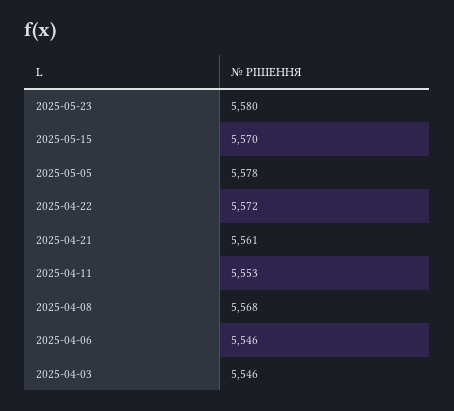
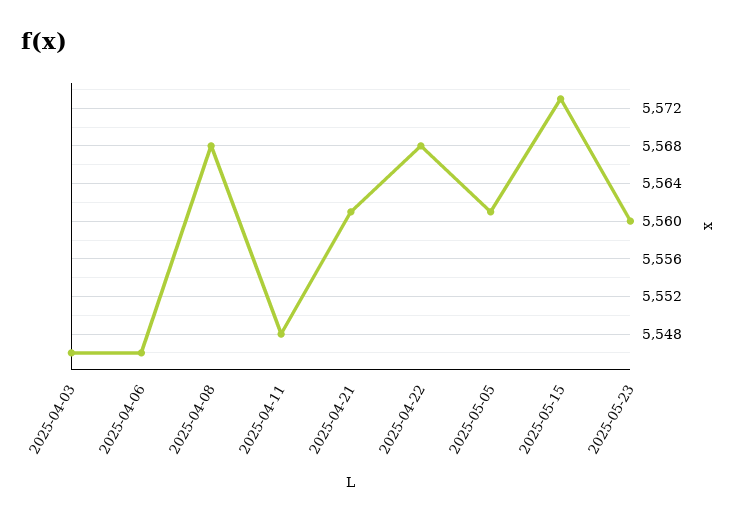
  {
-   "2025-05-23": 5580,
+   "2025-05-23": 5560,
-   "2025-05-15": 5570,
+   "2025-05-15": 5573,
-   "2025-05-05": 5578,
+   "2025-05-05": 5561,
-   "2025-04-22": 5572,
+   "2025-04-22": 5568,
    "2025-04-21": 5561,
-   "2025-04-11": 5553,
+   "2025-04-11": 5548,
    "2025-04-08": 5568,
    "2025-04-06": 5546,
    "2025-04-03": 5546
  }

